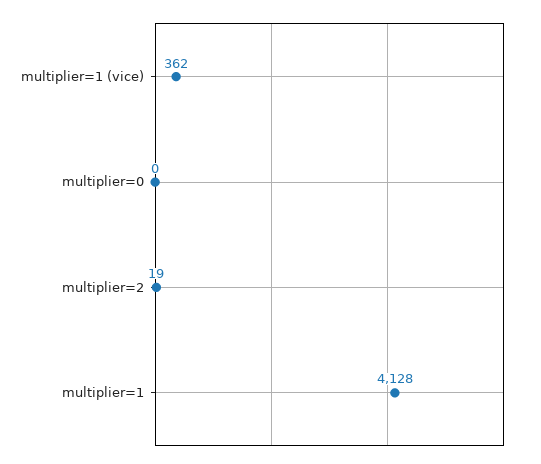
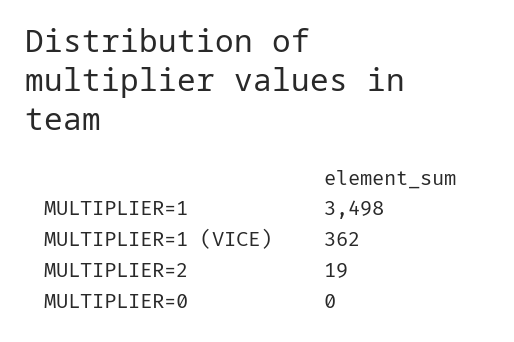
  {
    "multiplier=1 (vice)": 362,
    "multiplier=0": 0,
    "multiplier=2": 19,
-   "multiplier=1": 4128
+   "multiplier=1": 3498
  }

